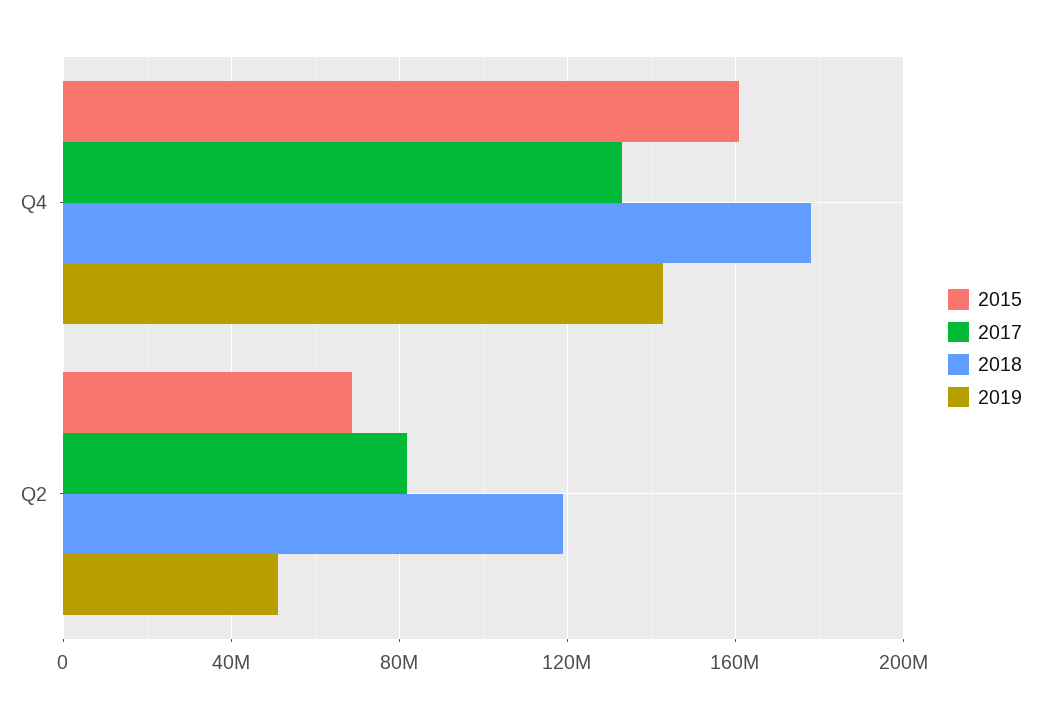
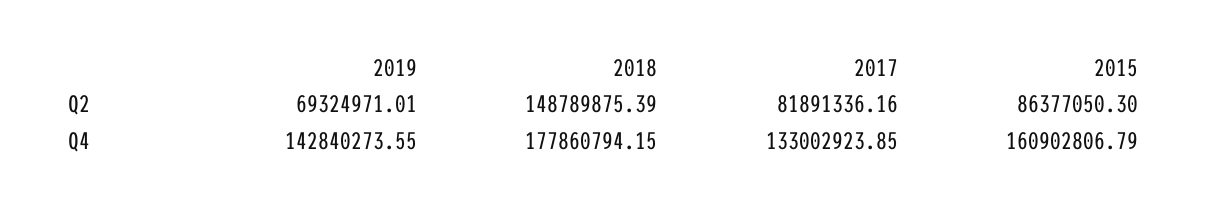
  {
    "2015": {
      "Q4": 160902806.79,
-     "Q2": 70000000
+     "Q2": 86377050.3
    },
    "2017": {
      "Q4": 133002923.85,
      "Q2": 81891336.16
    },
    "2018": {
      "Q4": 177860794.15,
-     "Q2": 120000000
+     "Q2": 148789875.39
    },
    "2019": {
      "Q4": 142840273.55,
-     "Q2": 50000000
+     "Q2": 69324971.01
    }
  }

